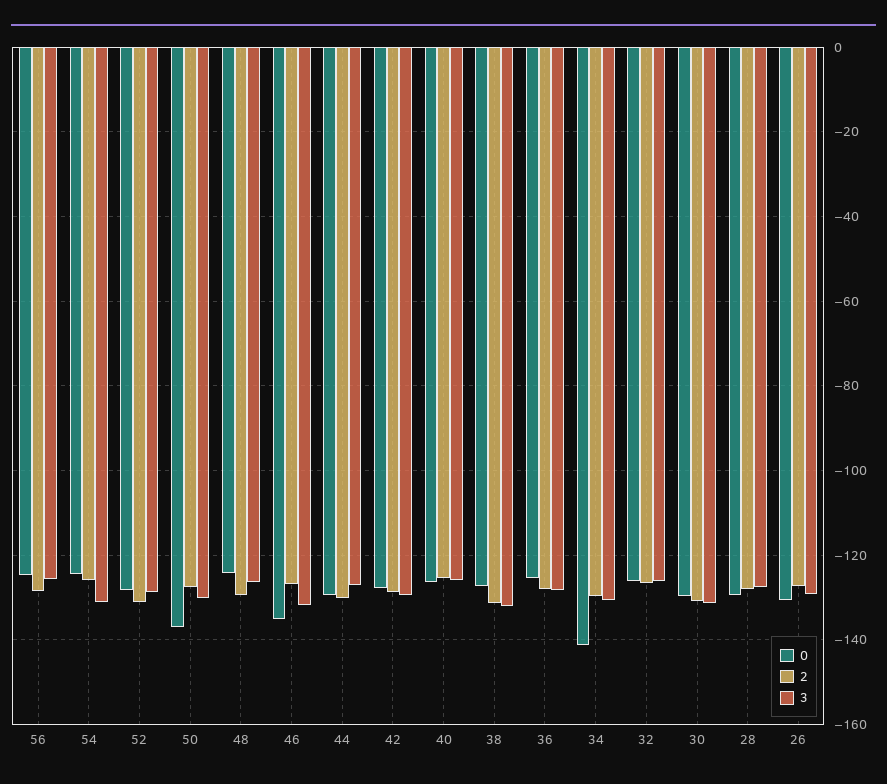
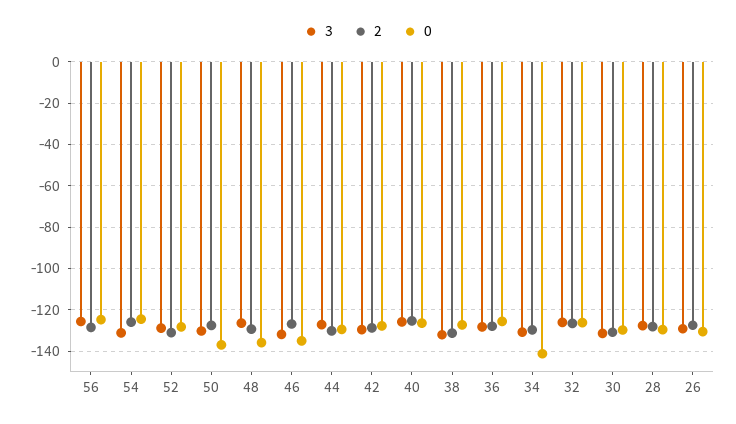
  {
    "0": {
      "56": -124,
      "54": -124,
      "52": -128,
      "50": -136,
-     "48": -124,
+     "48": -135,
      "46": -136,
      "44": -130,
      "42": -128,
      "40": -126,
      "38": -128,
      "36": -126,
      "34": -142,
      "32": -126,
      "30": -130,
      "28": -130,
      "26": -130
    },
    "2": {
      "56": -128,
      "54": -126,
      "52": -132,
      "50": -128,
      "48": -130,
      "46": -126,
      "44": -130,
      "42": -128,
      "40": -126,
      "38": -132,
      "36": -128,
      "34": -130,
      "32": -126,
      "30": -130,
      "28": -128,
      "26": -128
    },
    "3": {
      "56": -126,
      "54": -132,
      "52": -128,
      "50": -130,
      "48": -126,
      "46": -132,
      "44": -128,
      "42": -130,
      "40": -126,
      "38": -132,
      "36": -128,
      "34": -130,
      "32": -126,
      "30": -132,
      "28": -128,
      "26": -130
    }
  }

